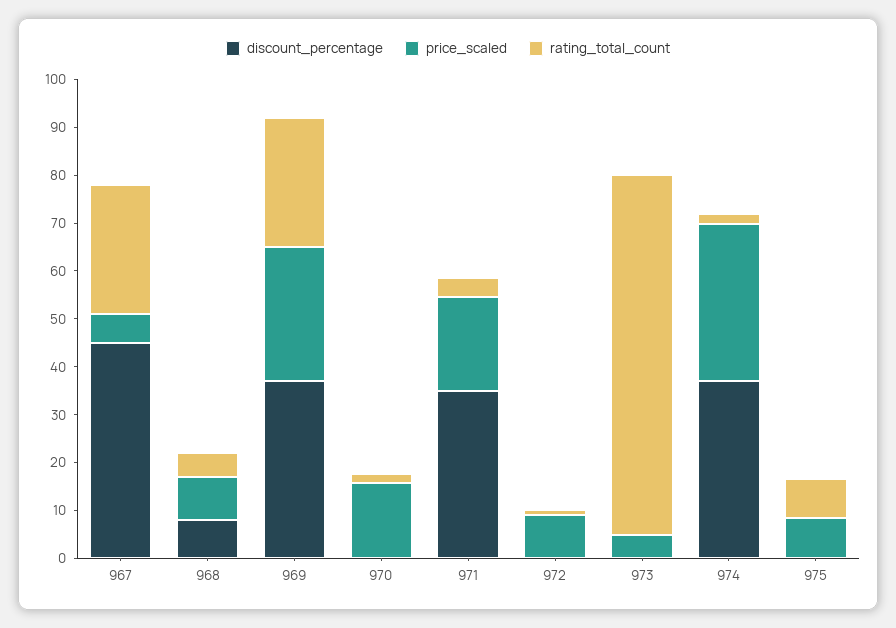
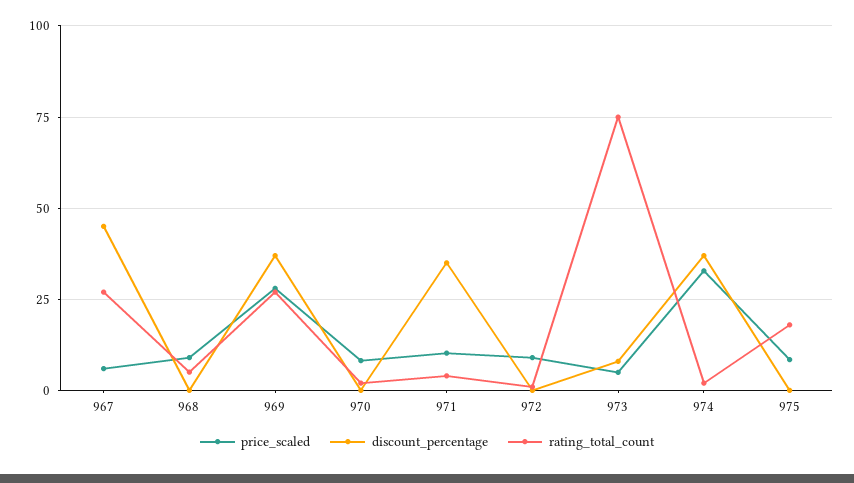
  {
    "discount_percentage": {
      "967": 46,
-     "968": 8,
+     "968": 0,
      "969": 38,
      "970": 0,
      "971": 36,
      "972": 0,
-     "973": 0,
+     "973": 7.5,
      "974": 38,
      "975": 0
    },
    "price_scaled": {
      "967": 6,
      "968": 8,
      "969": 28,
-     "970": 16,
+     "970": 7.5,
-     "971": 20,
+     "971": 10,
      "972": 8,
      "973": 4,
      "974": 32,
      "975": 8
    },
    "rating_total_count": {
      "967": 28,
      "968": 6,
      "969": 28,
      "970": 2,
      "971": 4,
      "972": 2,
      "973": 76,
      "974": 2,
-     "975": 8
+     "975": 17.5
    }
  }

